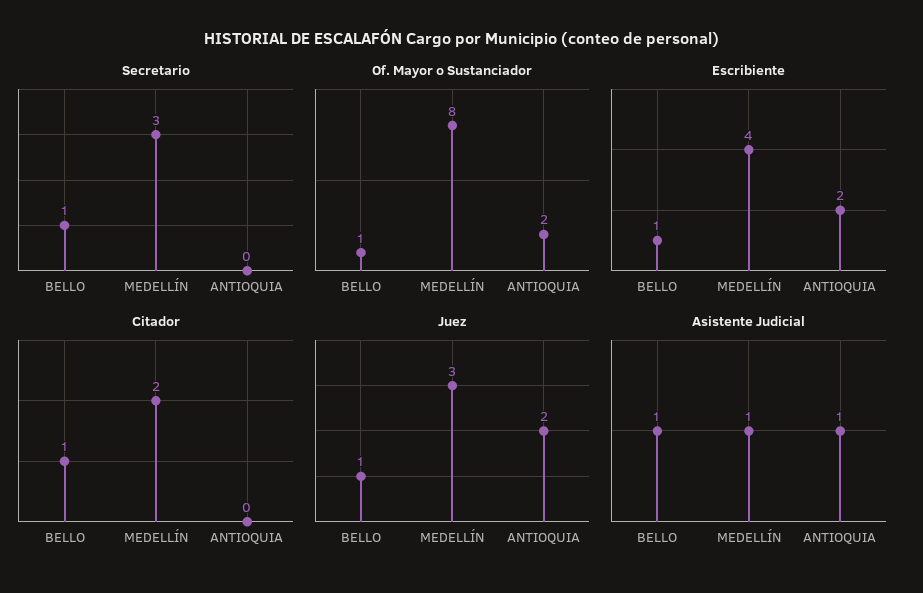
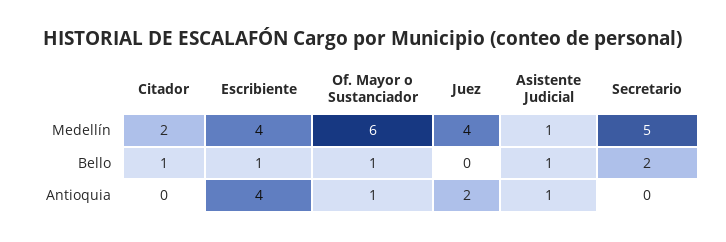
  {
    "Secretario": {
-     "BELLO": 1,
+     "BELLO": 2,
-     "MEDELLÍN": 3,
+     "MEDELLÍN": 5,
      "ANTIOQUIA": 0
    },
    "Of. Mayor o Sustanciador": {
      "BELLO": 1,
-     "MEDELLÍN": 8,
+     "MEDELLÍN": 6,
-     "ANTIOQUIA": 2
+     "ANTIOQUIA": 1
    },
    "Escribiente": {
      "BELLO": 1,
      "MEDELLÍN": 4,
-     "ANTIOQUIA": 2
+     "ANTIOQUIA": 4
    },
    "Citador": {
      "BELLO": 1,
      "MEDELLÍN": 2,
      "ANTIOQUIA": 0
    },
    "Juez": {
-     "BELLO": 1,
+     "BELLO": 0,
-     "MEDELLÍN": 3,
+     "MEDELLÍN": 4,
      "ANTIOQUIA": 2
    },
    "Asistente Judicial": {
      "BELLO": 1,
      "MEDELLÍN": 1,
      "ANTIOQUIA": 1
    }
  }

